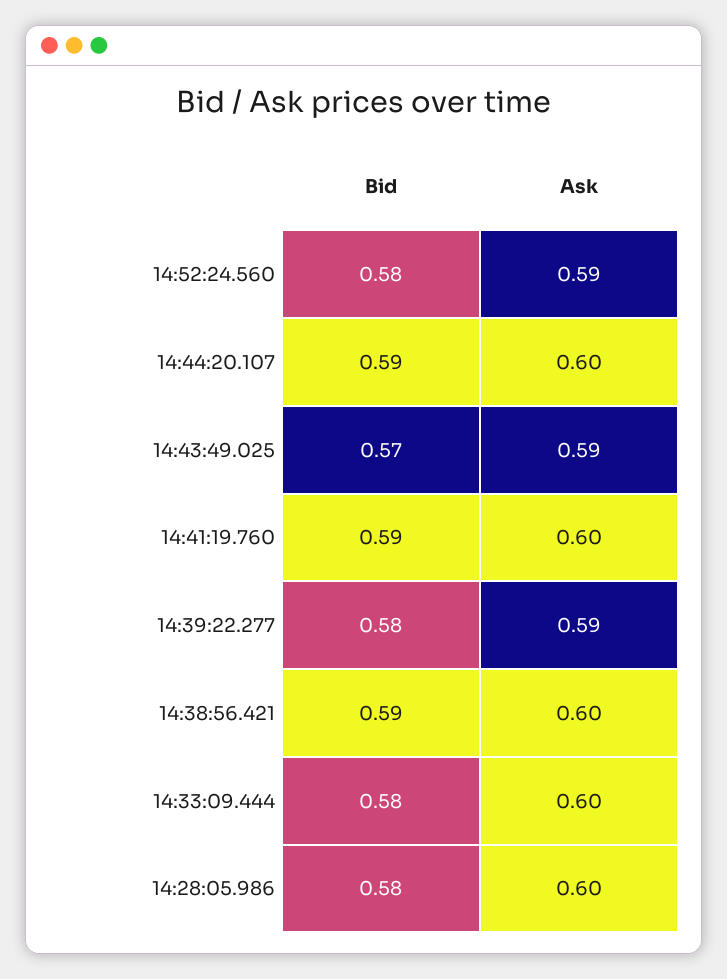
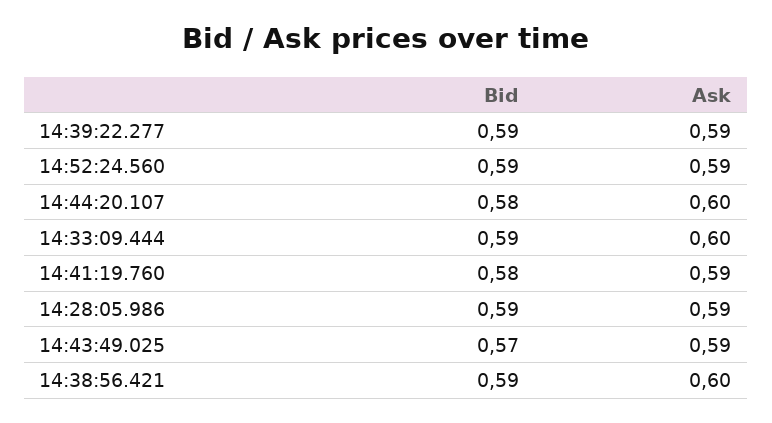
  {
    "Bid": {
-     "14:52:24.560": 0.58,
+     "14:52:24.560": 0.59,
-     "14:44:20.107": 0.59,
+     "14:44:20.107": 0.58,
      "14:43:49.025": 0.57,
-     "14:41:19.760": 0.59,
+     "14:41:19.760": 0.58,
-     "14:39:22.277": 0.58,
+     "14:39:22.277": 0.59,
      "14:38:56.421": 0.59,
-     "14:33:09.444": 0.58,
+     "14:33:09.444": 0.59,
-     "14:28:05.986": 0.58
+     "14:28:05.986": 0.59
    },
    "Ask": {
      "14:52:24.560": 0.59,
      "14:44:20.107": 0.6,
      "14:43:49.025": 0.59,
-     "14:41:19.760": 0.6,
+     "14:41:19.760": 0.59,
      "14:39:22.277": 0.59,
      "14:38:56.421": 0.6,
      "14:33:09.444": 0.6,
-     "14:28:05.986": 0.6
+     "14:28:05.986": 0.59
    }
  }

